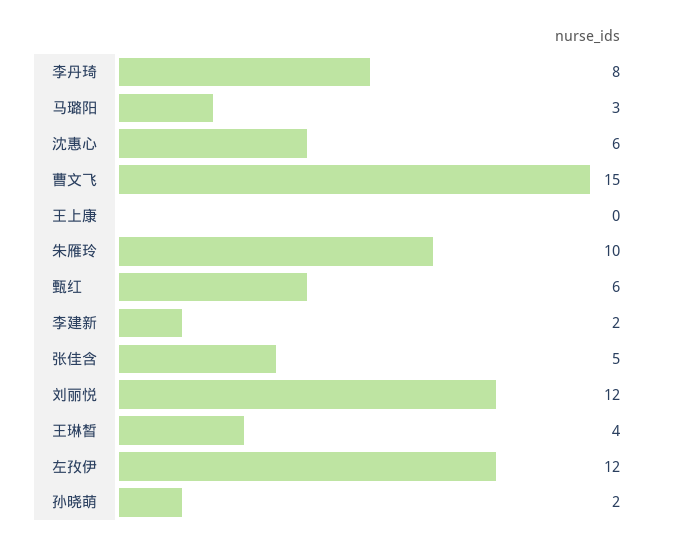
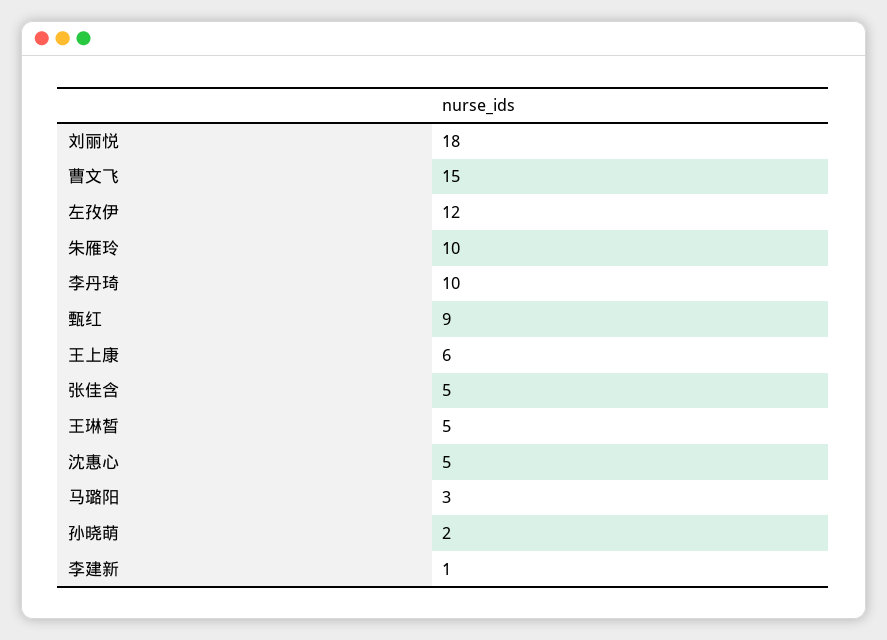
  {
-   "李丹琦": 8,
+   "李丹琦": 10,
    "马璐阳": 3,
-   "沈惠心": 6,
+   "沈惠心": 5,
    "曹文飞": 15,
-   "王上康": 0,
+   "王上康": 6,
    "朱雁玲": 10,
-   "甄红": 6,
+   "甄红": 9,
-   "李建新": 2,
+   "李建新": 1,
    "张佳含": 5,
-   "刘丽悦": 12,
+   "刘丽悦": 18,
-   "王琳皙": 4,
+   "王琳皙": 5,
    "左孜伊": 12,
    "孙晓萌": 2
  }

